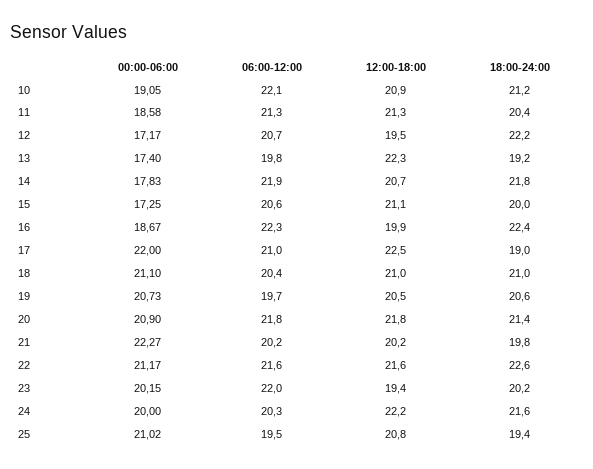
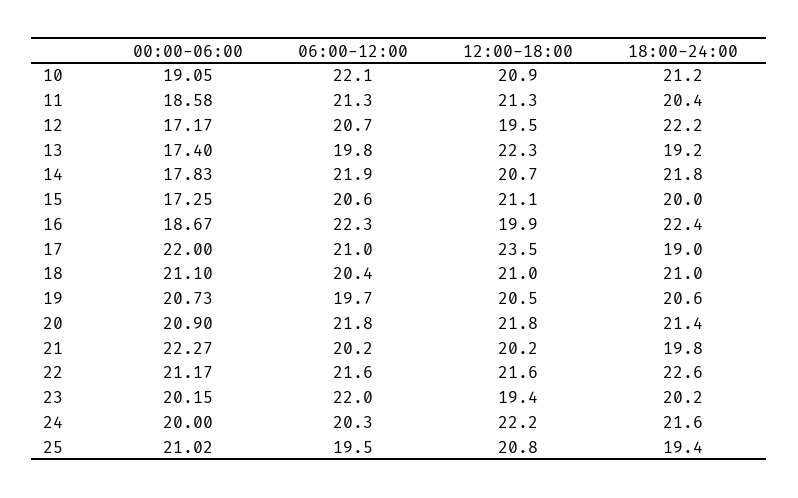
  {
    "00:00-06:00": {
      "10": 19.05,
      "11": 18.58,
      "12": 17.17,
      "13": 17.4,
      "14": 17.83,
      "15": 17.25,
      "16": 18.67,
      "17": 22,
      "18": 21.1,
      "19": 20.73,
      "20": 20.9,
      "21": 22.27,
      "22": 21.17,
      "23": 20.15,
      "24": 20,
      "25": 21.02
    },
    "06:00-12:00": {
      "10": 22.1,
      "11": 21.3,
      "12": 20.7,
      "13": 19.8,
      "14": 21.9,
      "15": 20.6,
      "16": 22.3,
      "17": 21,
      "18": 20.4,
      "19": 19.7,
      "20": 21.8,
      "21": 20.2,
      "22": 21.6,
      "23": 22,
      "24": 20.3,
      "25": 19.5
    },
    "12:00-18:00": {
      "10": 20.9,
      "11": 21.3,
      "12": 19.5,
      "13": 22.3,
      "14": 20.7,
      "15": 21.1,
      "16": 19.9,
-     "17": 22.5,
+     "17": 23.5,
      "18": 21,
      "19": 20.5,
      "20": 21.8,
      "21": 20.2,
      "22": 21.6,
      "23": 19.4,
      "24": 22.2,
      "25": 20.8
    },
    "18:00-24:00": {
      "10": 21.2,
      "11": 20.4,
      "12": 22.2,
      "13": 19.2,
      "14": 21.8,
      "15": 20,
      "16": 22.4,
      "17": 19,
      "18": 21,
      "19": 20.6,
      "20": 21.4,
      "21": 19.8,
      "22": 22.6,
      "23": 20.2,
      "24": 21.6,
      "25": 19.4
    }
  }

